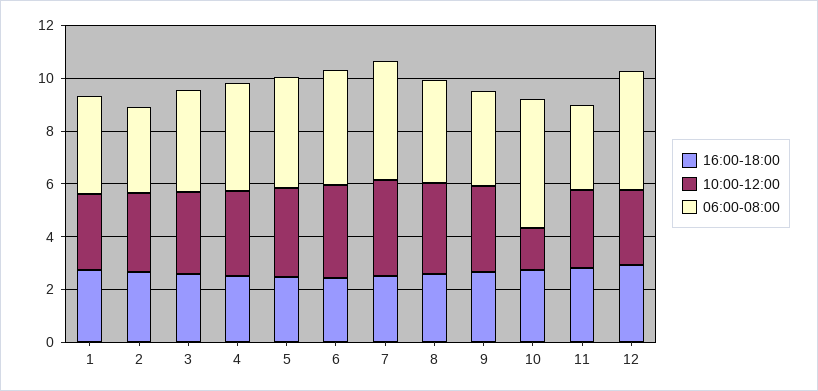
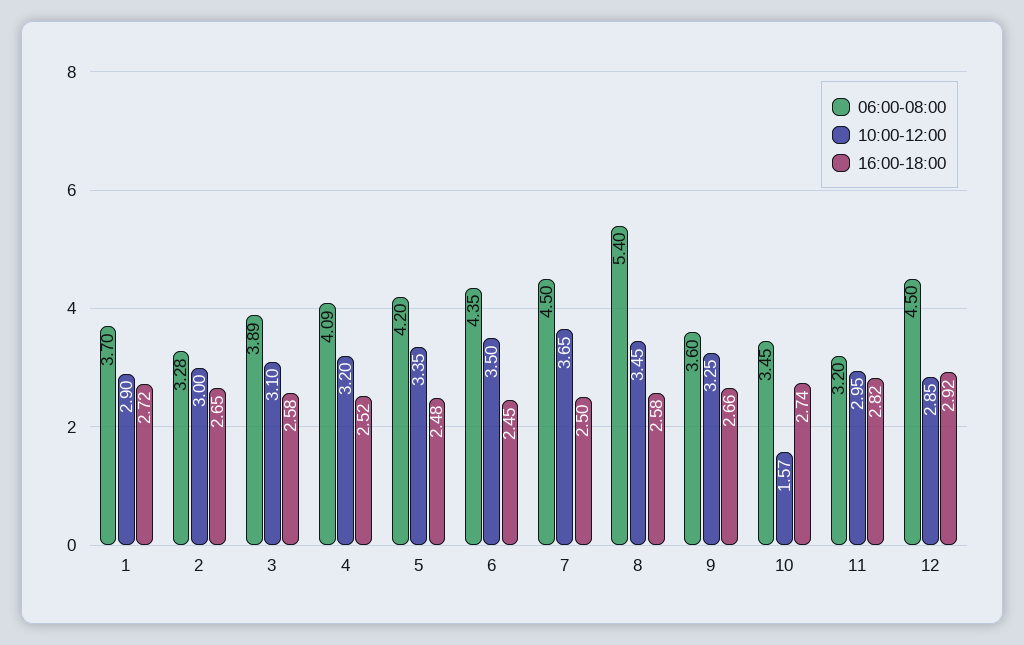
  {
    "16:00-18:00": {
      "1": 2.72,
      "2": 2.65,
      "3": 2.58,
      "4": 2.52,
      "5": 2.48,
      "6": 2.45,
      "7": 2.5,
      "8": 2.58,
      "9": 2.66,
      "10": 2.74,
      "11": 2.82,
      "12": 2.92
    },
    "10:00-12:00": {
      "1": 2.9,
      "2": 3,
      "3": 3.1,
      "4": 3.2,
      "5": 3.35,
      "6": 3.5,
      "7": 3.65,
      "8": 3.45,
      "9": 3.25,
      "10": 1.57,
      "11": 2.95,
      "12": 2.85
    },
    "06:00-08:00": {
      "1": 3.7,
      "2": 3.28,
      "3": 3.89,
      "4": 4.09,
      "5": 4.2,
      "6": 4.35,
      "7": 4.5,
-     "8": 4,
+     "8": 5.4,
      "9": 3.6,
-     "10": 5,
+     "10": 3.45,
      "11": 3.2,
      "12": 4.5
    }
  }

